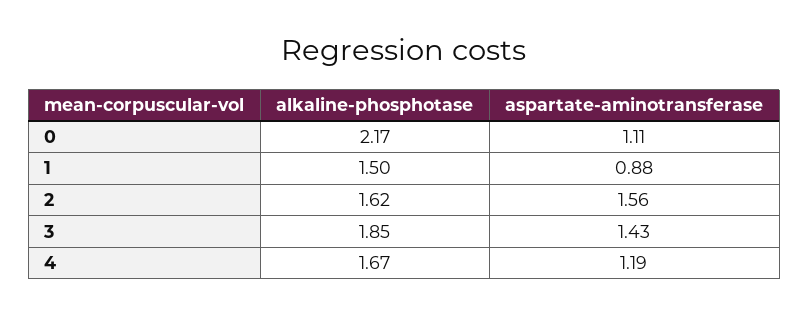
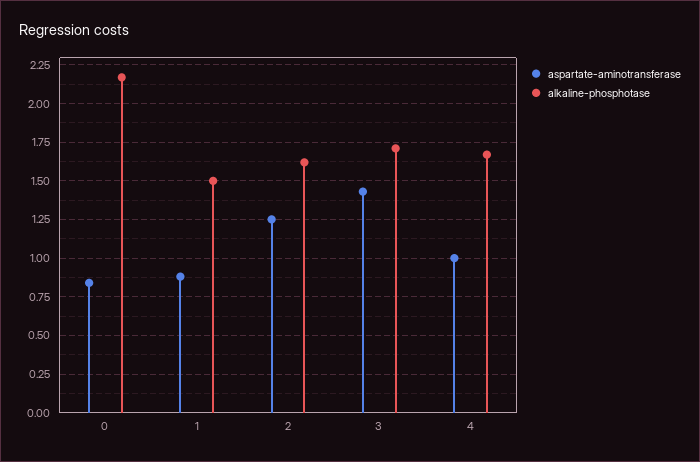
  {
    "alkaline-phosphotase": {
      "0": 2.17,
      "1": 1.5,
      "2": 1.62,
-     "3": 1.85,
+     "3": 1.7,
      "4": 1.67
    },
    "aspartate-aminotransferase": {
-     "0": 1.11,
+     "0": 0.85,
      "1": 0.88,
-     "2": 1.56,
+     "2": 1.25,
      "3": 1.43,
-     "4": 1.19
+     "4": 1
    }
  }

